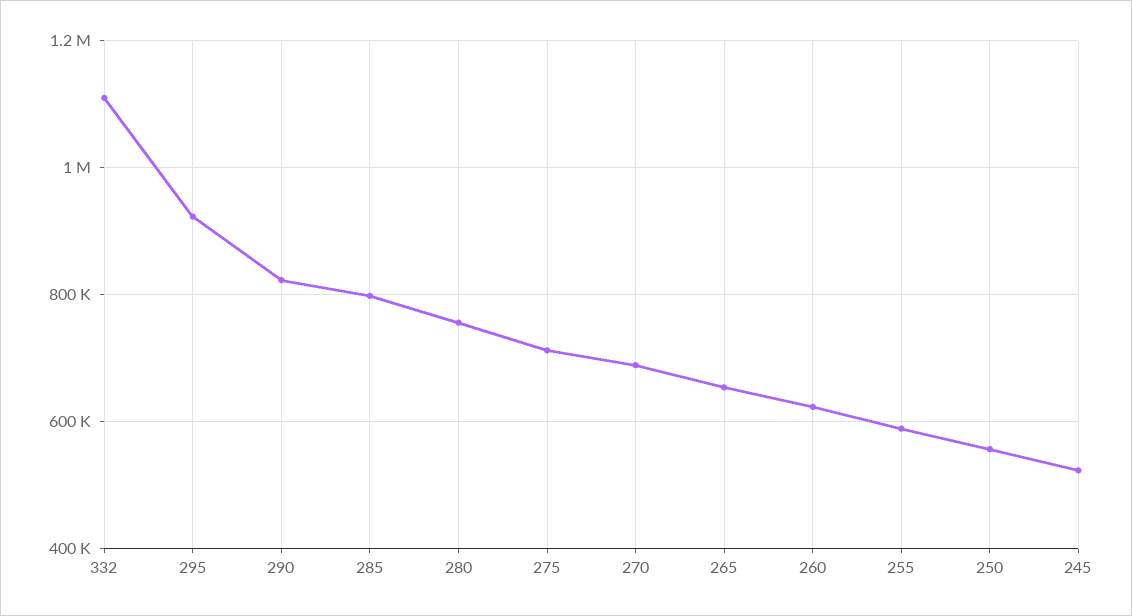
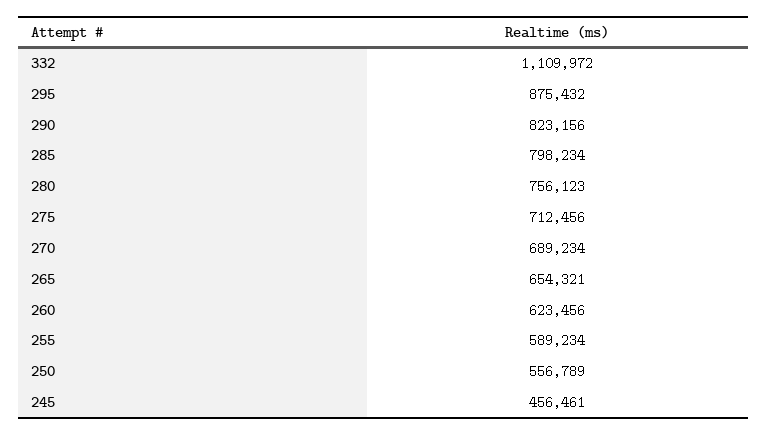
  {
    "332": 1109972,
-   "295": 920000,
+   "295": 875432,
    "290": 823156,
    "285": 798234,
    "280": 756123,
    "275": 712456,
    "270": 689234,
    "265": 654321,
    "260": 623456,
    "255": 589234,
    "250": 556789,
-   "245": 520000
+   "245": 456461
  }

